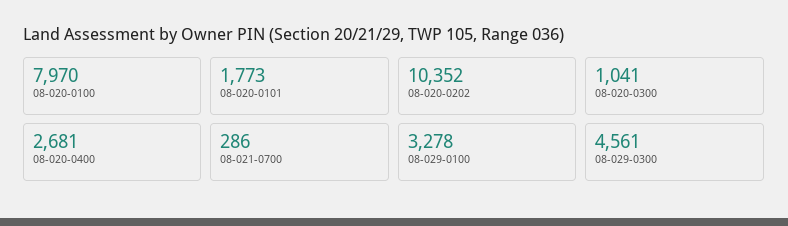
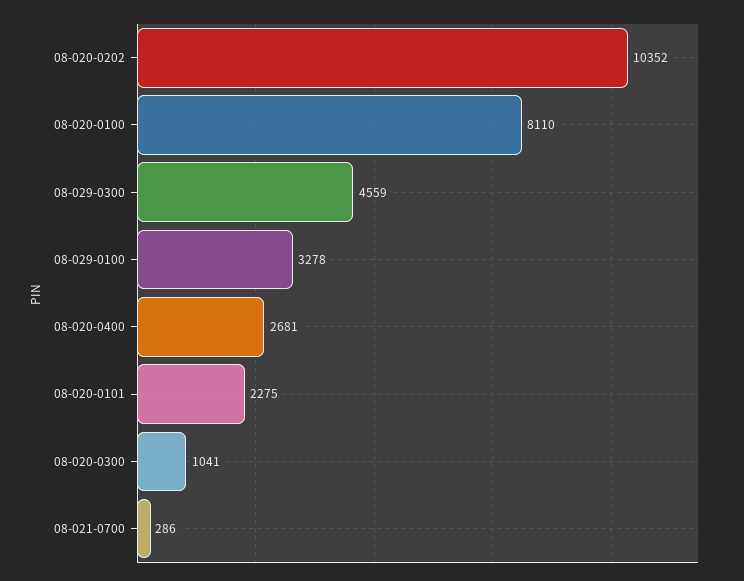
  {
-   "08-020-0100": 7970,
+   "08-020-0100": 8110,
-   "08-020-0101": 1773,
+   "08-020-0101": 2275,
    "08-020-0202": 10352,
    "08-020-0300": 1041,
    "08-020-0400": 2681,
    "08-021-0700": 286,
    "08-029-0100": 3278,
-   "08-029-0300": 4561
+   "08-029-0300": 4559
  }

